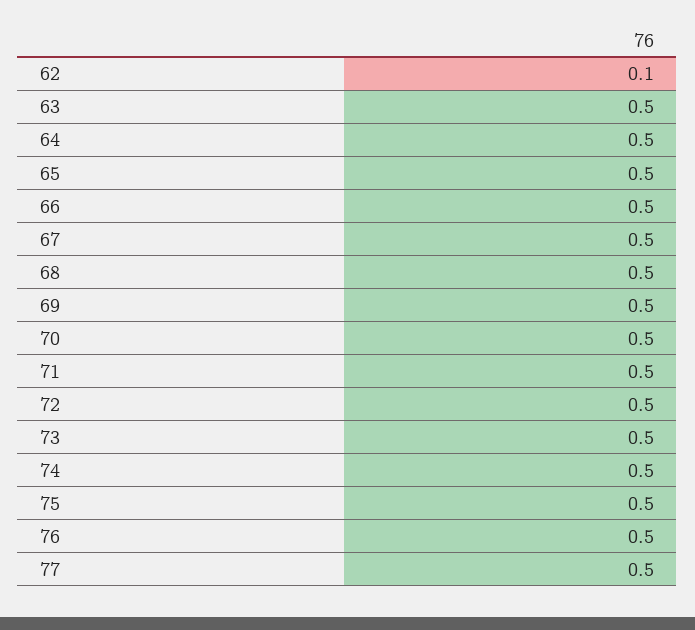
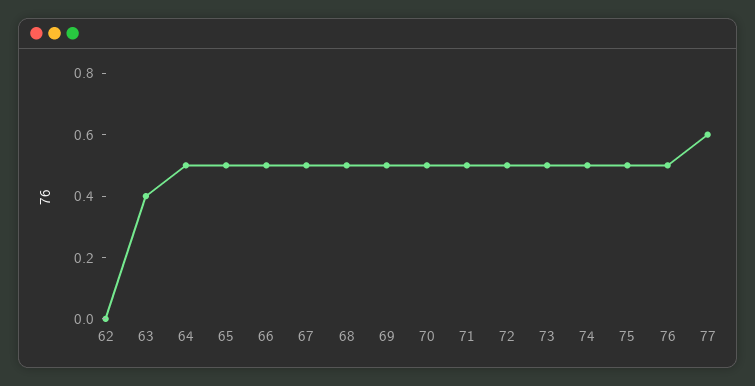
  {
-   "62": 0.1,
+   "62": 0,
-   "63": 0.5,
+   "63": 0.4,
    "64": 0.5,
    "65": 0.5,
    "66": 0.5,
    "67": 0.5,
    "68": 0.5,
    "69": 0.5,
    "70": 0.5,
    "71": 0.5,
    "72": 0.5,
    "73": 0.5,
    "74": 0.5,
    "75": 0.5,
    "76": 0.5,
-   "77": 0.5
+   "77": 0.6
  }

